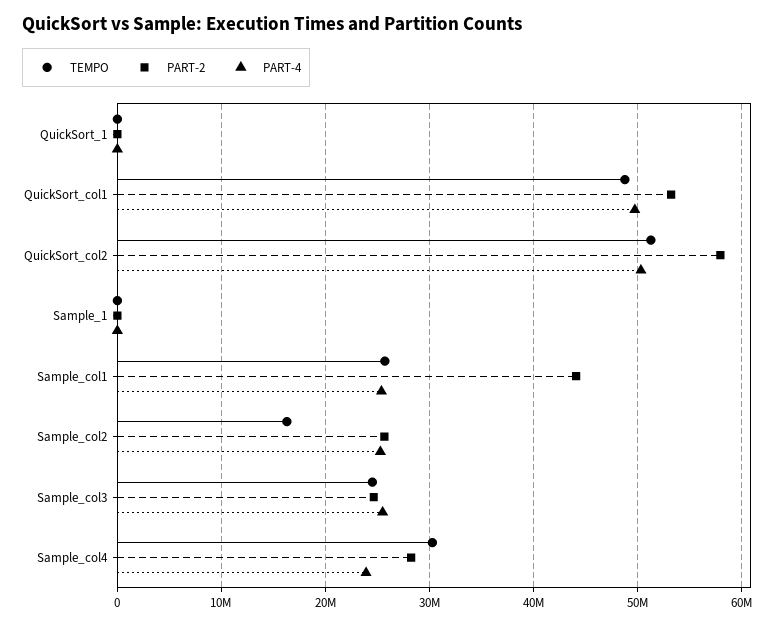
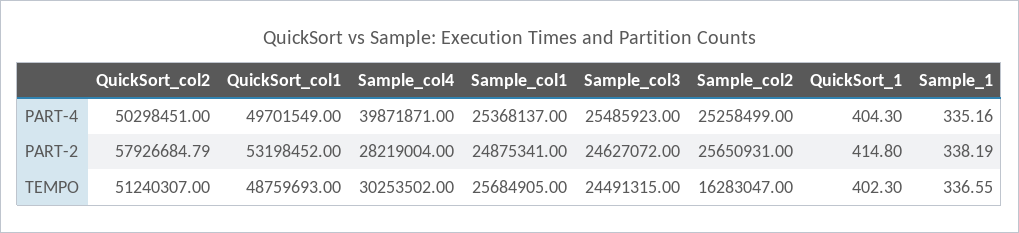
  {
    "TEMPO": {
      "QuickSort_1": 402.3,
      "QuickSort_col1": 48759693,
      "QuickSort_col2": 51240307,
      "Sample_1": 336.55,
      "Sample_col1": 25684905,
      "Sample_col2": 16283047,
      "Sample_col3": 24491315,
      "Sample_col4": 30253502
    },
    "PART-2": {
      "QuickSort_1": 414.8,
      "QuickSort_col1": 53198452,
      "QuickSort_col2": 57926684.79,
      "Sample_1": 338.19,
-     "Sample_col1": 44000000,
+     "Sample_col1": 24875341,
      "Sample_col2": 25650931,
      "Sample_col3": 24627072,
      "Sample_col4": 28219004
    },
    "PART-4": {
      "QuickSort_1": 404.3,
      "QuickSort_col1": 49701549,
      "QuickSort_col2": 50298451,
      "Sample_1": 335.16,
      "Sample_col1": 25368137,
      "Sample_col2": 25258499,
      "Sample_col3": 25485923,
-     "Sample_col4": 24000000
+     "Sample_col4": 39871871
    }
  }

